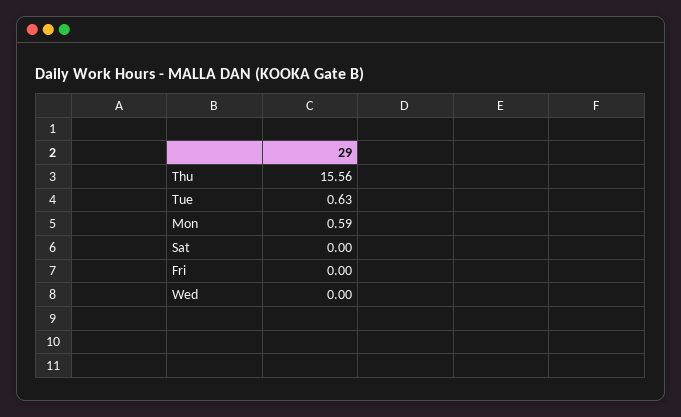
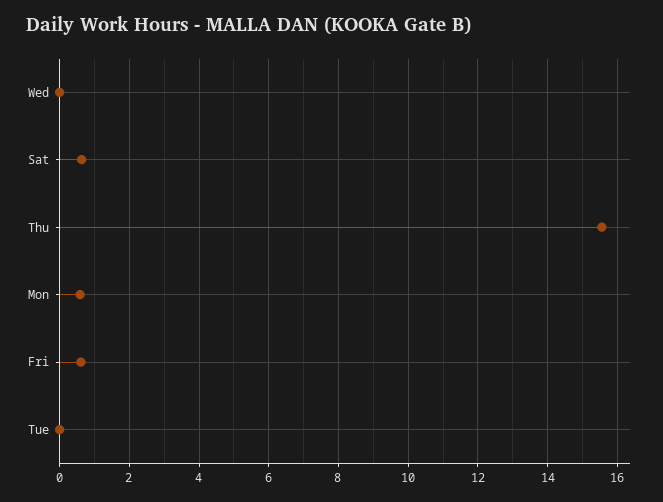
  {
    "Thu": 15.56,
-   "Tue": 0.63,
+   "Tue": 0,
    "Mon": 0.59,
-   "Sat": 0,
+   "Sat": 0.6,
-   "Fri": 0,
+   "Fri": 0.6,
    "Wed": 0
  }

